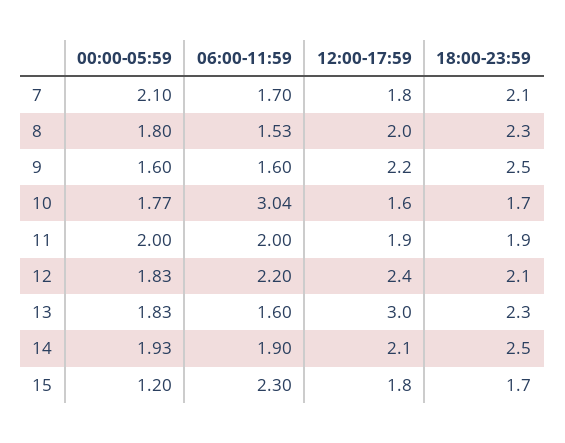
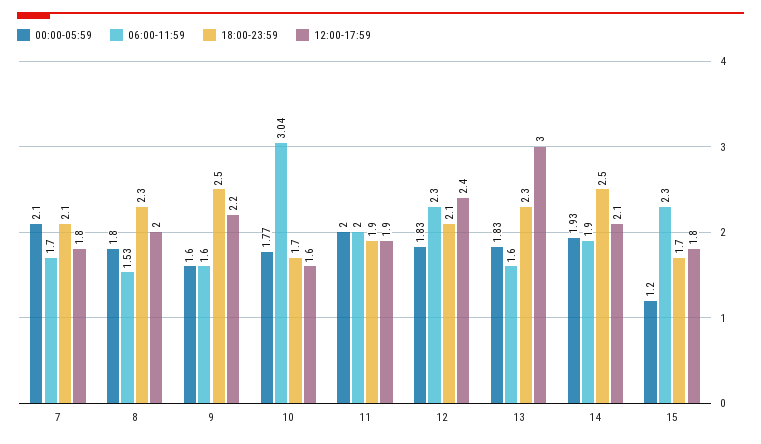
  {
    "00:00-05:59": {
      "7": 2.1,
      "8": 1.8,
      "9": 1.6,
      "10": 1.77,
      "11": 2,
      "12": 1.83,
      "13": 1.83,
      "14": 1.93,
      "15": 1.2
    },
    "06:00-11:59": {
      "7": 1.7,
      "8": 1.53,
      "9": 1.6,
      "10": 3.04,
      "11": 2,
-     "12": 2.2,
+     "12": 2.3,
      "13": 1.6,
      "14": 1.9,
      "15": 2.3
    },
    "12:00-17:59": {
      "7": 1.8,
      "8": 2,
      "9": 2.2,
      "10": 1.6,
      "11": 1.9,
      "12": 2.4,
      "13": 3,
      "14": 2.1,
      "15": 1.8
    },
    "18:00-23:59": {
      "7": 2.1,
      "8": 2.3,
      "9": 2.5,
      "10": 1.7,
      "11": 1.9,
      "12": 2.1,
      "13": 2.3,
      "14": 2.5,
      "15": 1.7
    }
  }

